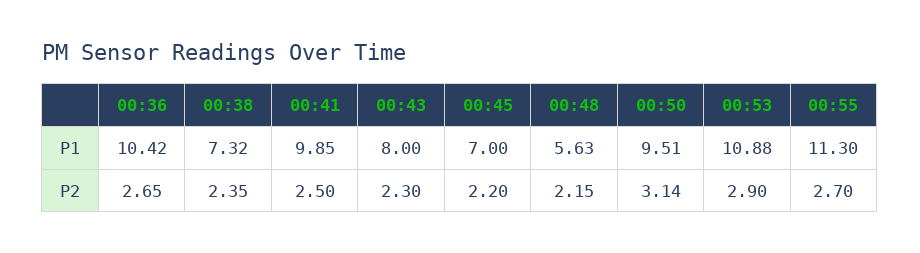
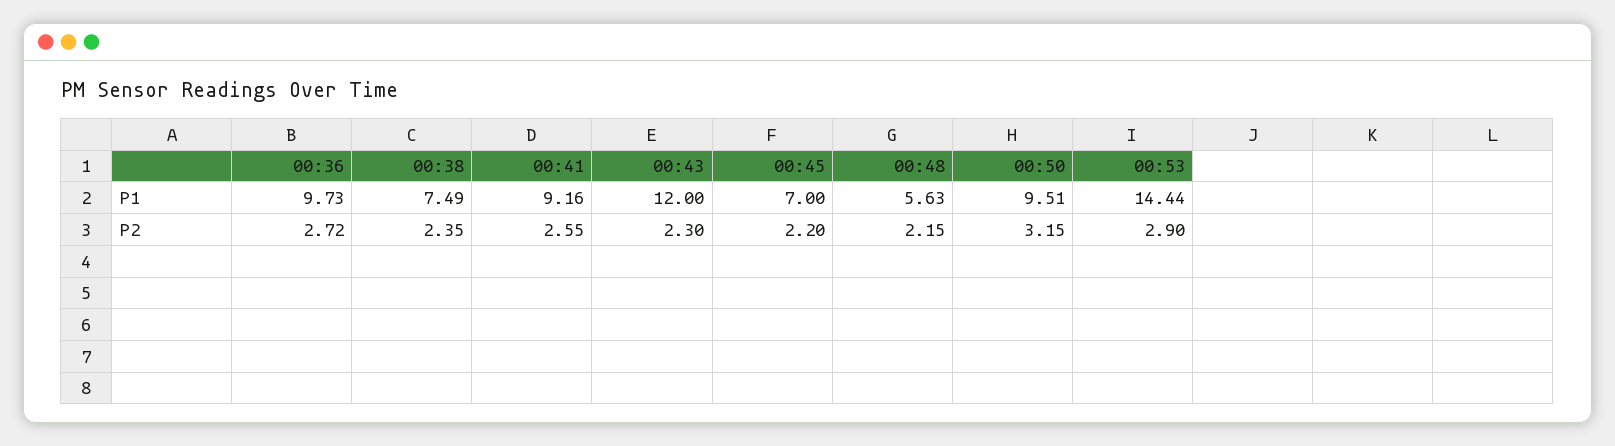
  {
    "00:36": {
-     "P1": 10.42,
+     "P1": 9.73,
-     "P2": 2.65
+     "P2": 2.72
    },
    "00:38": {
-     "P1": 7.32,
+     "P1": 7.49,
      "P2": 2.35
    },
    "00:41": {
-     "P1": 9.85,
+     "P1": 9.16,
-     "P2": 2.5
+     "P2": 2.55
    },
    "00:43": {
-     "P1": 8,
+     "P1": 12,
      "P2": 2.3
    },
    "00:45": {
      "P1": 7,
      "P2": 2.2
    },
    "00:48": {
      "P1": 5.63,
      "P2": 2.15
    },
    "00:50": {
      "P1": 9.51,
-     "P2": 3.14
+     "P2": 3.15
    },
    "00:53": {
-     "P1": 10.88,
+     "P1": 14.44,
      "P2": 2.9
-   },
+   }
-   "00:55": {
-     "P1": 11.3,
-     "P2": 2.7
-   }
  }

